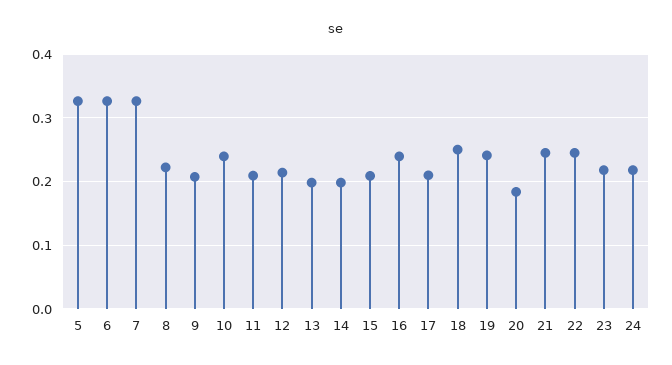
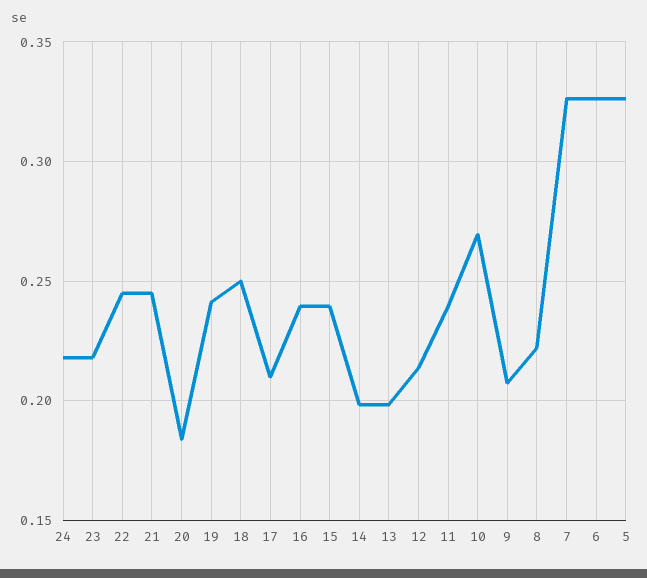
  {
    "5": 0.325,
    "6": 0.325,
    "7": 0.325,
    "8": 0.22,
    "9": 0.205,
-   "10": 0.24,
+   "10": 0.27,
-   "11": 0.21,
+   "11": 0.24,
    "12": 0.215,
    "13": 0.2,
    "14": 0.2,
-   "15": 0.21,
+   "15": 0.24,
    "16": 0.24,
    "17": 0.21,
    "18": 0.25,
    "19": 0.24,
    "20": 0.185,
    "21": 0.245,
    "22": 0.245,
    "23": 0.22,
    "24": 0.22
  }

